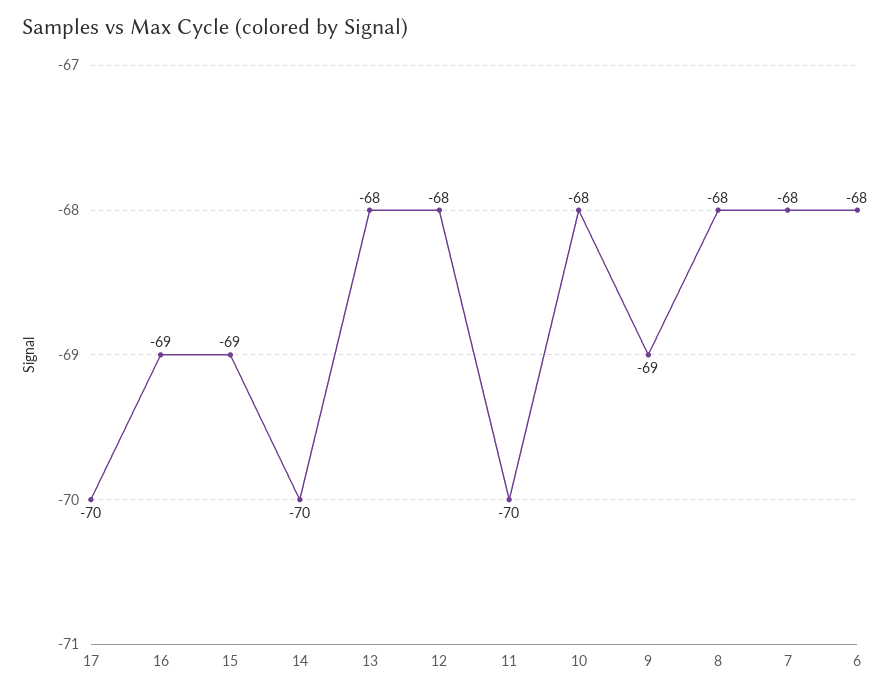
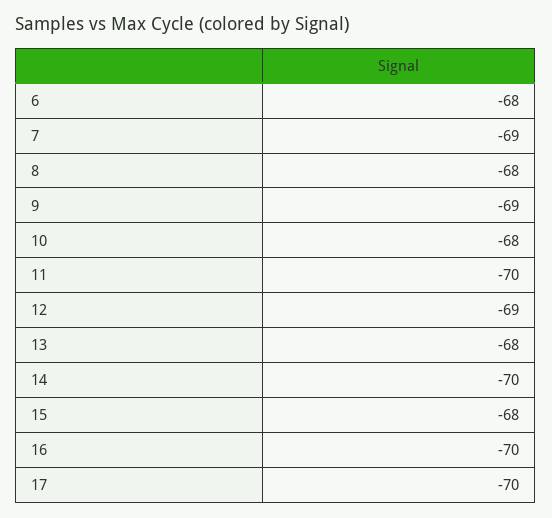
  {
    "17": -70,
-   "16": -69,
+   "16": -70,
-   "15": -69,
+   "15": -68,
    "14": -70,
    "13": -68,
-   "12": -68,
+   "12": -69,
    "11": -70,
    "10": -68,
    "9": -69,
    "8": -68,
-   "7": -68,
+   "7": -69,
    "6": -68
  }

